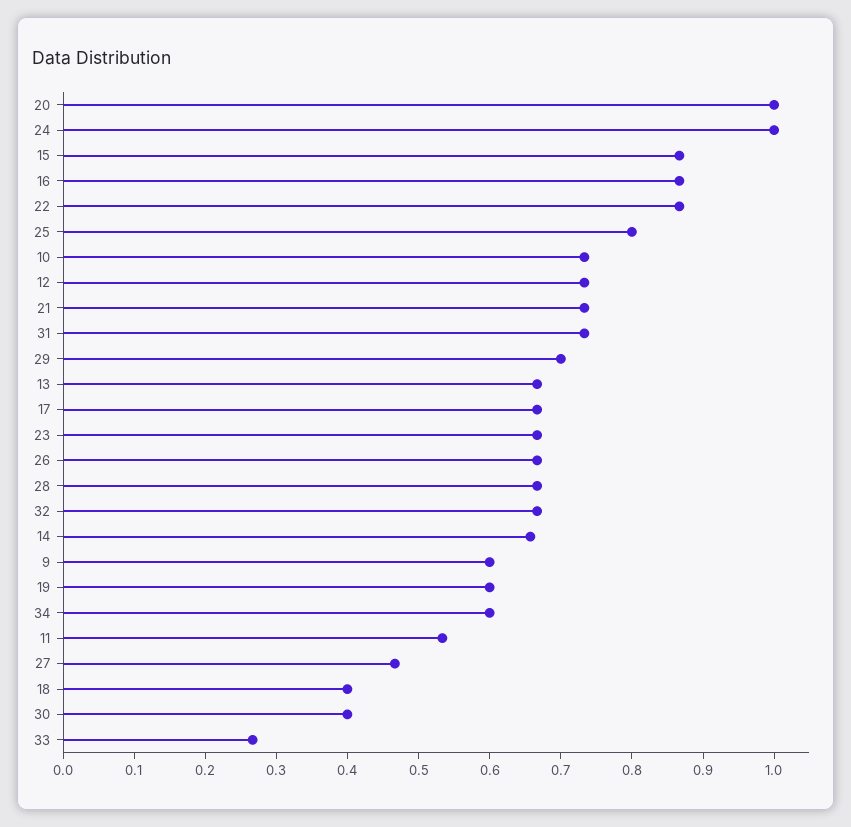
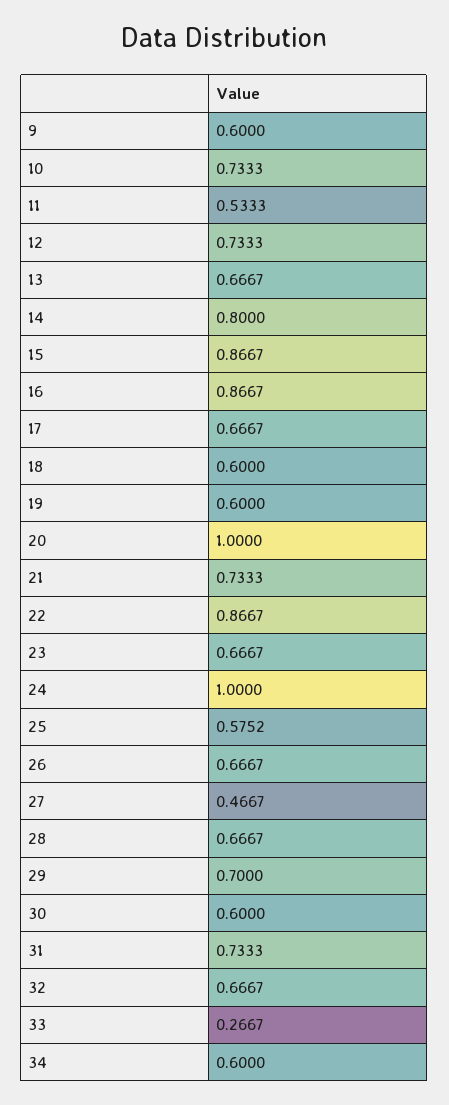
  {
    "20": 1,
    "24": 1,
    "15": 0.8667,
    "16": 0.8667,
    "22": 0.8667,
-   "25": 0.8,
+   "25": 0.5752,
    "10": 0.7333,
    "12": 0.7333,
    "21": 0.7333,
    "31": 0.7333,
    "29": 0.7,
    "13": 0.6667,
    "17": 0.6667,
    "23": 0.6667,
    "26": 0.6667,
    "28": 0.6667,
    "32": 0.6667,
-   "14": 0.66,
+   "14": 0.8,
    "9": 0.6,
    "19": 0.6,
    "34": 0.6,
    "11": 0.5333,
    "27": 0.4667,
-   "18": 0.4,
+   "18": 0.6,
-   "30": 0.4,
+   "30": 0.6,
    "33": 0.2667
  }

